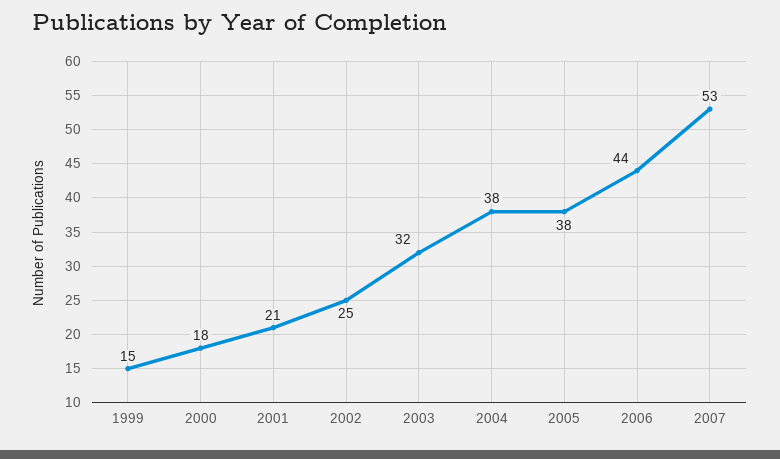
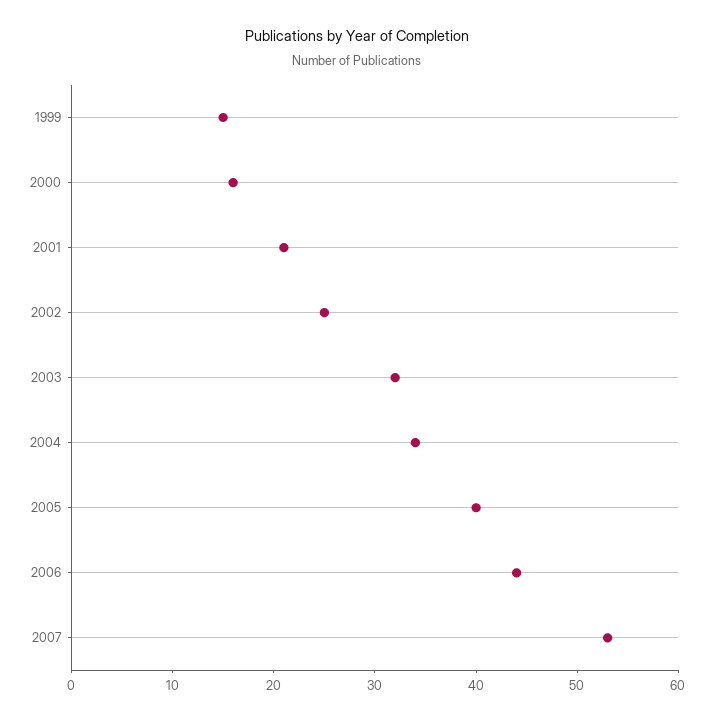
  {
    "1999": 15,
-   "2000": 18,
+   "2000": 16,
    "2001": 21,
    "2002": 25,
    "2003": 32,
-   "2004": 38,
+   "2004": 34,
-   "2005": 38,
+   "2005": 40,
    "2006": 44,
    "2007": 53
  }

